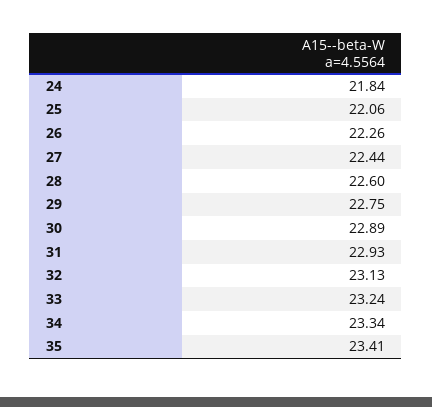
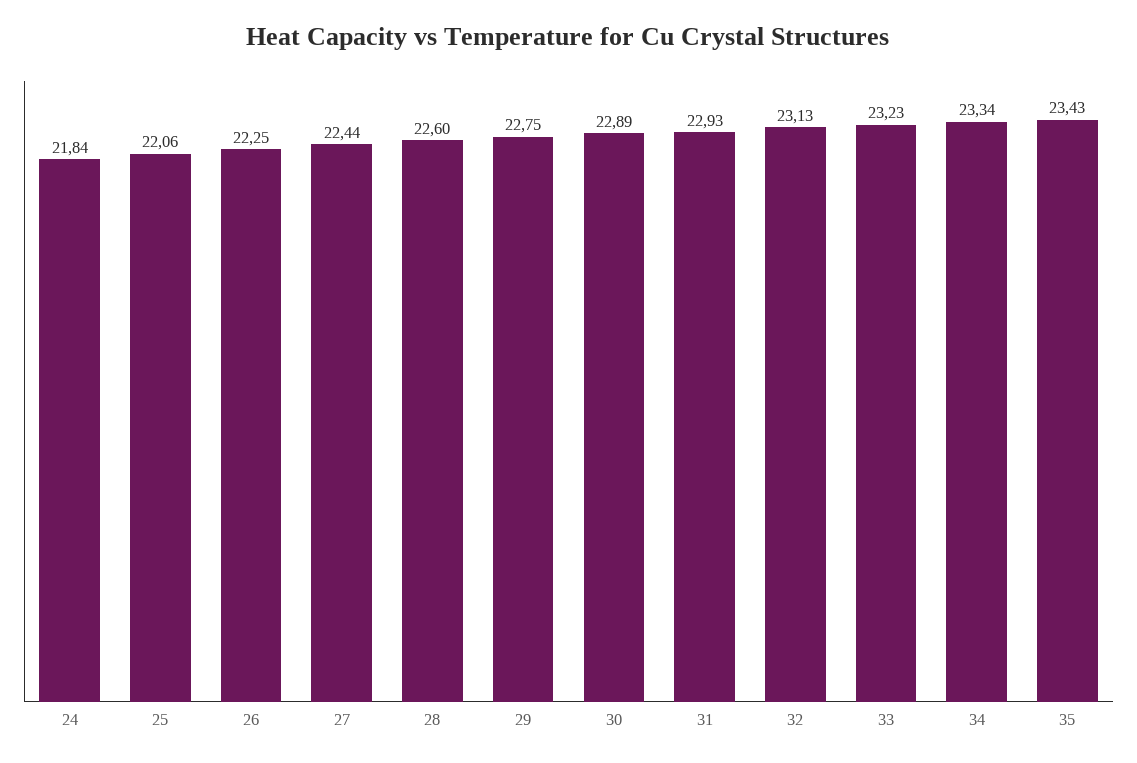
  {
    "24": 21.84,
    "25": 22.06,
-   "26": 22.26,
+   "26": 22.25,
    "27": 22.44,
    "28": 22.6,
    "29": 22.75,
    "30": 22.89,
    "31": 22.93,
    "32": 23.13,
-   "33": 23.24,
+   "33": 23.23,
    "34": 23.34,
-   "35": 23.41
+   "35": 23.43
  }

